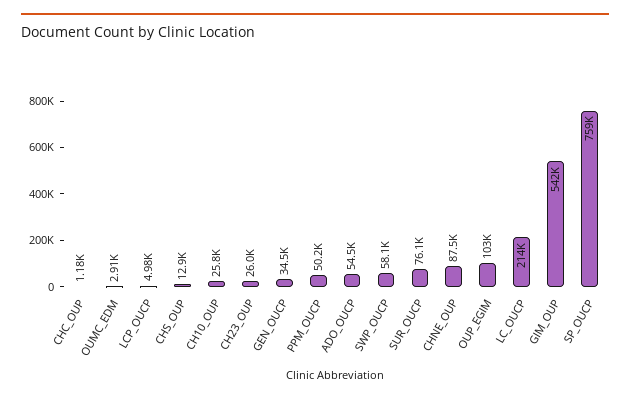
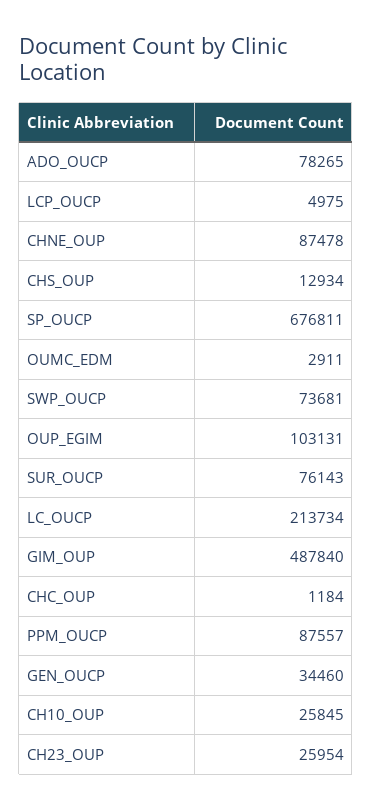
  {
    "CHC_OUP": 1184,
    "OUMC_EDM": 2911,
    "LCP_OUCP": 4975,
    "CHS_OUP": 12934,
    "CH10_OUP": 25845,
    "CH23_OUP": 25954,
    "GEN_OUCP": 34460,
-   "PPM_OUCP": 50200,
+   "PPM_OUCP": 87557,
-   "ADO_OUCP": 54500,
+   "ADO_OUCP": 78265,
-   "SWP_OUCP": 58100,
+   "SWP_OUCP": 73681,
    "SUR_OUCP": 76143,
    "CHNE_OUP": 87478,
    "OUP_EGIM": 103131,
    "LC_OUCP": 213734,
-   "GIM_OUP": 542000,
+   "GIM_OUP": 487840,
-   "SP_OUCP": 759000
+   "SP_OUCP": 676811
  }

